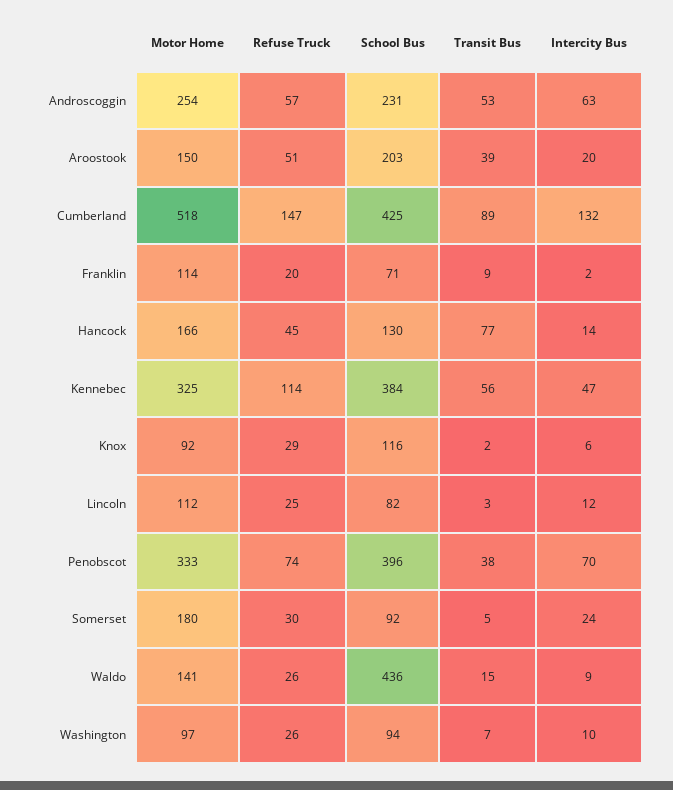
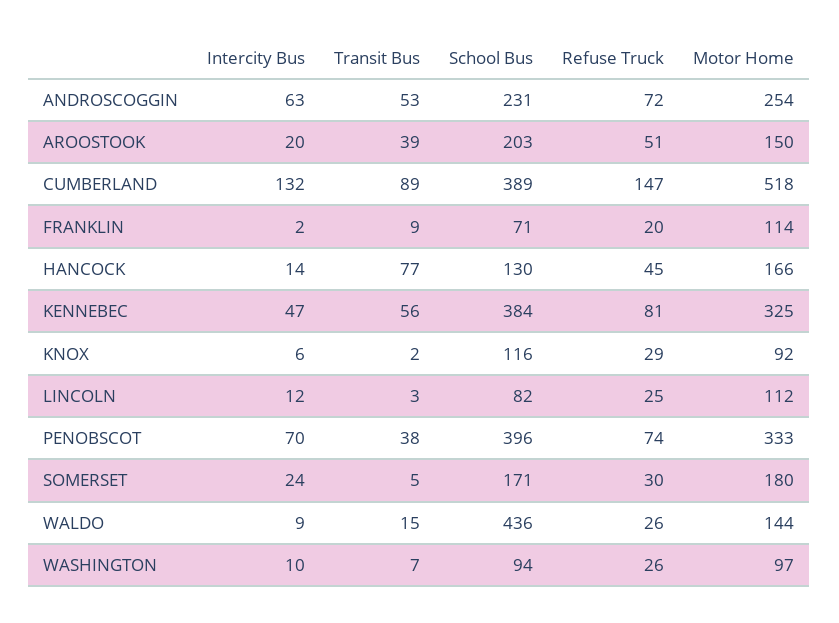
  {
    "Motor Home": {
      "Androscoggin": 254,
      "Aroostook": 150,
      "Cumberland": 518,
      "Franklin": 114,
      "Hancock": 166,
      "Kennebec": 325,
      "Knox": 92,
      "Lincoln": 112,
      "Penobscot": 333,
      "Somerset": 180,
-     "Waldo": 141,
+     "Waldo": 144,
      "Washington": 97
    },
    "Refuse Truck": {
-     "Androscoggin": 57,
+     "Androscoggin": 72,
      "Aroostook": 51,
      "Cumberland": 147,
      "Franklin": 20,
      "Hancock": 45,
-     "Kennebec": 114,
+     "Kennebec": 81,
      "Knox": 29,
      "Lincoln": 25,
      "Penobscot": 74,
      "Somerset": 30,
      "Waldo": 26,
      "Washington": 26
    },
    "School Bus": {
      "Androscoggin": 231,
      "Aroostook": 203,
-     "Cumberland": 425,
+     "Cumberland": 389,
      "Franklin": 71,
      "Hancock": 130,
      "Kennebec": 384,
      "Knox": 116,
      "Lincoln": 82,
      "Penobscot": 396,
-     "Somerset": 92,
+     "Somerset": 171,
      "Waldo": 436,
      "Washington": 94
    },
    "Transit Bus": {
      "Androscoggin": 53,
      "Aroostook": 39,
      "Cumberland": 89,
      "Franklin": 9,
      "Hancock": 77,
      "Kennebec": 56,
      "Knox": 2,
      "Lincoln": 3,
      "Penobscot": 38,
      "Somerset": 5,
      "Waldo": 15,
      "Washington": 7
    },
    "Intercity Bus": {
      "Androscoggin": 63,
      "Aroostook": 20,
      "Cumberland": 132,
      "Franklin": 2,
      "Hancock": 14,
      "Kennebec": 47,
      "Knox": 6,
      "Lincoln": 12,
      "Penobscot": 70,
      "Somerset": 24,
      "Waldo": 9,
      "Washington": 10
    }
  }

